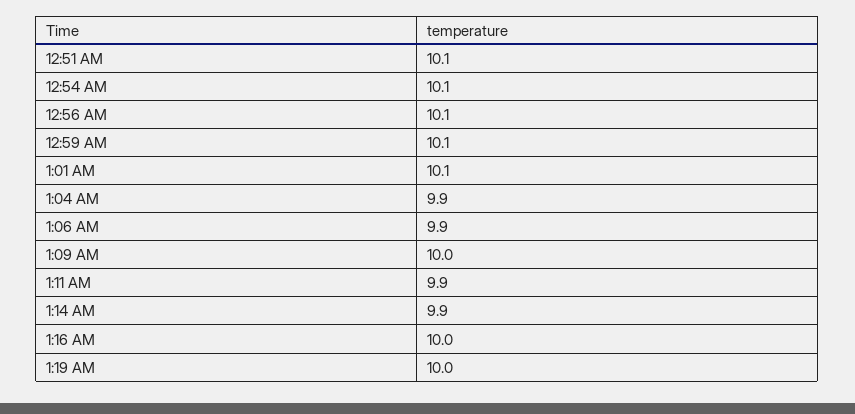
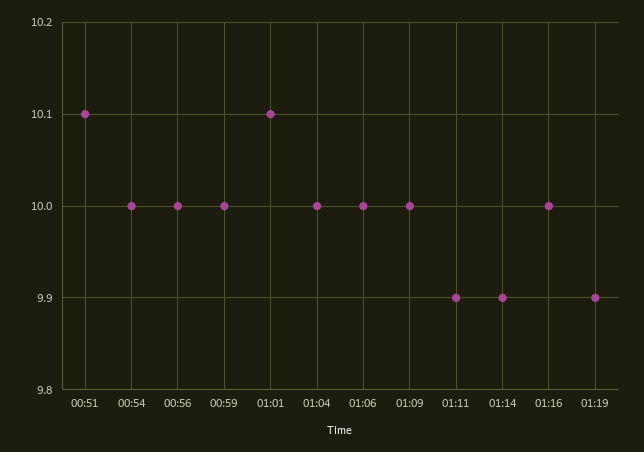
  {
    "12:51 AM": 10.1,
-   "12:54 AM": 10.1,
+   "12:54 AM": 10,
-   "12:56 AM": 10.1,
+   "12:56 AM": 10,
-   "12:59 AM": 10.1,
+   "12:59 AM": 10,
    "1:01 AM": 10.1,
-   "1:04 AM": 9.9,
+   "1:04 AM": 10,
-   "1:06 AM": 9.9,
+   "1:06 AM": 10,
    "1:09 AM": 10,
    "1:11 AM": 9.9,
    "1:14 AM": 9.9,
    "1:16 AM": 10,
-   "1:19 AM": 10
+   "1:19 AM": 9.9
  }

